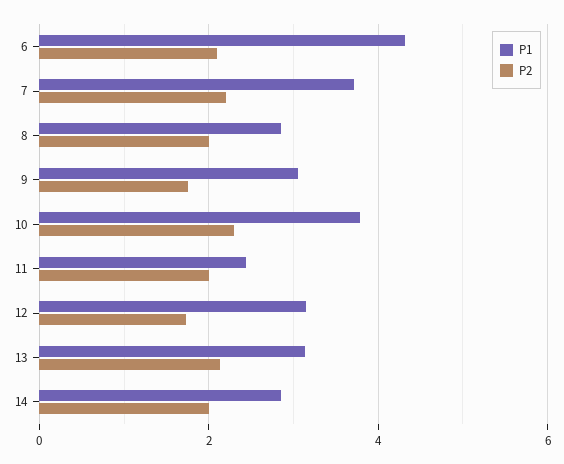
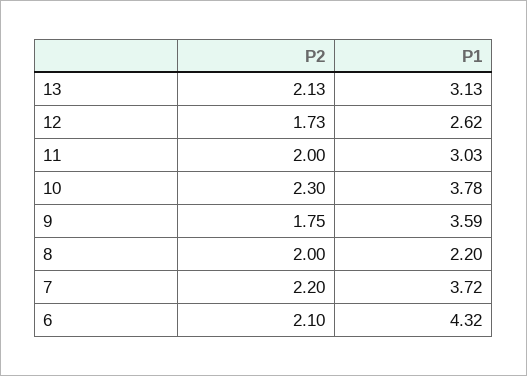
  {
    "P1": {
      "6": 4.32,
      "7": 3.72,
-     "8": 2.8,
+     "8": 2.2,
-     "9": 3,
+     "9": 3.59,
      "10": 3.78,
-     "11": 2.4,
+     "11": 3.03,
-     "12": 3.2,
+     "12": 2.62,
-     "13": 3.13,
+     "13": 3.13
-     "14": 2.8
    },
    "P2": {
      "6": 2.1,
      "7": 2.2,
      "8": 2,
      "9": 1.75,
      "10": 2.3,
      "11": 2,
      "12": 1.73,
-     "13": 2.13,
+     "13": 2.13
-     "14": 2
    }
  }

